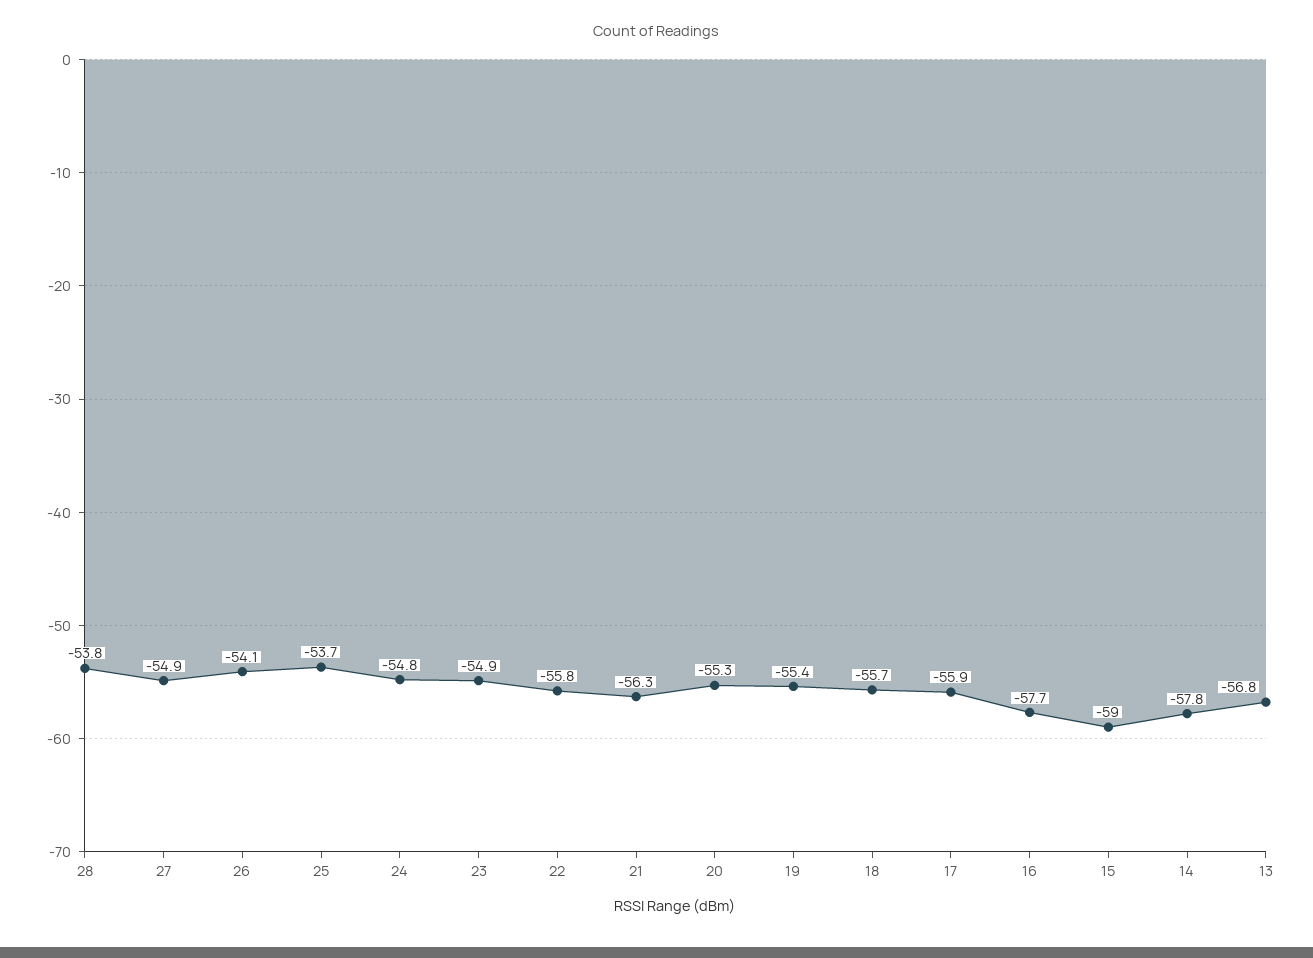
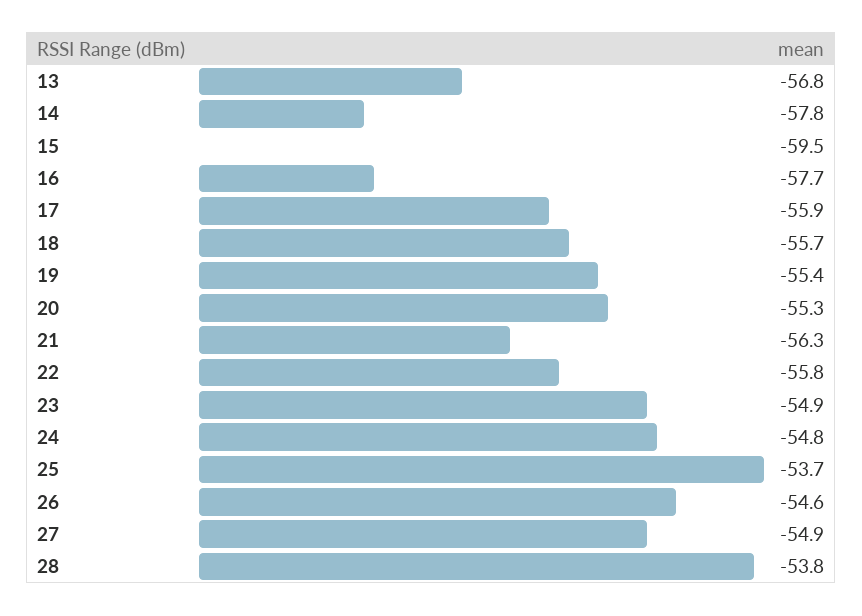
  {
    "28": -53.8,
    "27": -54.9,
-   "26": -54.1,
+   "26": -54.6,
    "25": -53.7,
    "24": -54.8,
    "23": -54.9,
    "22": -55.8,
    "21": -56.3,
    "20": -55.3,
    "19": -55.4,
    "18": -55.7,
    "17": -55.9,
    "16": -57.7,
-   "15": -59,
+   "15": -59.5,
    "14": -57.8,
    "13": -56.8
  }

